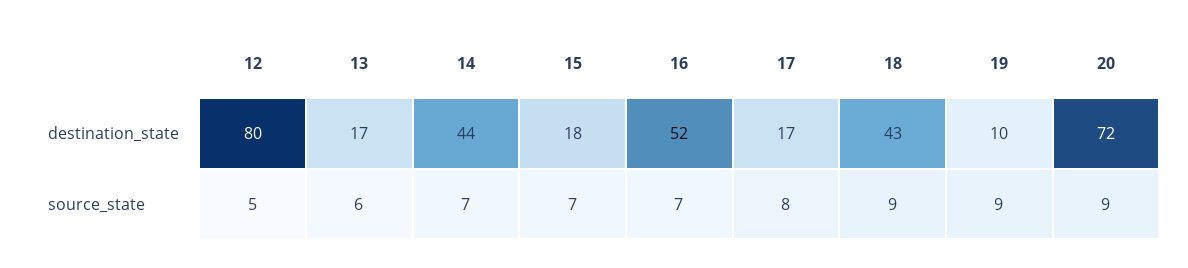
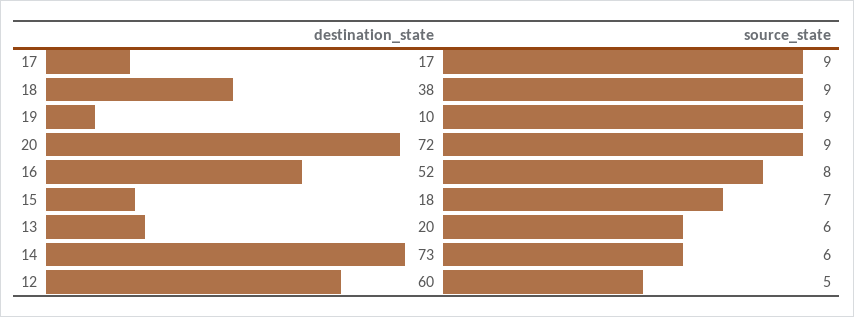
  {
    "12": {
-     "destination_state": 80,
+     "destination_state": 60,
      "source_state": 5
    },
    "13": {
-     "destination_state": 17,
+     "destination_state": 20,
      "source_state": 6
    },
    "14": {
-     "destination_state": 44,
+     "destination_state": 73,
-     "source_state": 7
+     "source_state": 6
    },
    "15": {
      "destination_state": 18,
      "source_state": 7
    },
    "16": {
      "destination_state": 52,
-     "source_state": 7
+     "source_state": 8
    },
    "17": {
      "destination_state": 17,
-     "source_state": 8
+     "source_state": 9
    },
    "18": {
-     "destination_state": 43,
+     "destination_state": 38,
      "source_state": 9
    },
    "19": {
      "destination_state": 10,
      "source_state": 9
    },
    "20": {
      "destination_state": 72,
      "source_state": 9
    }
  }

